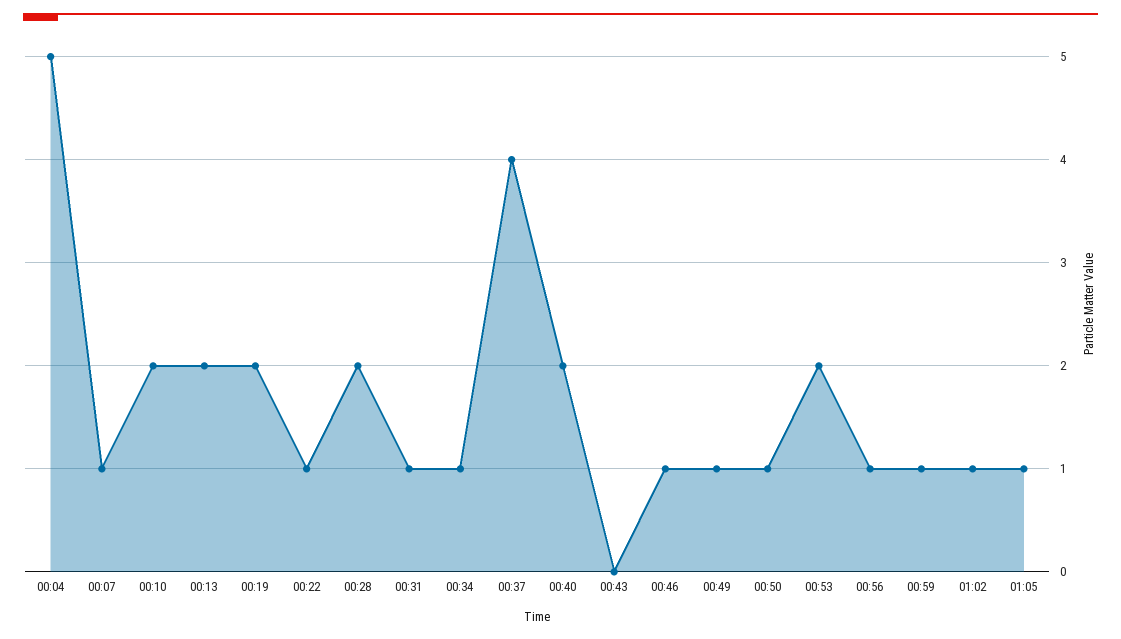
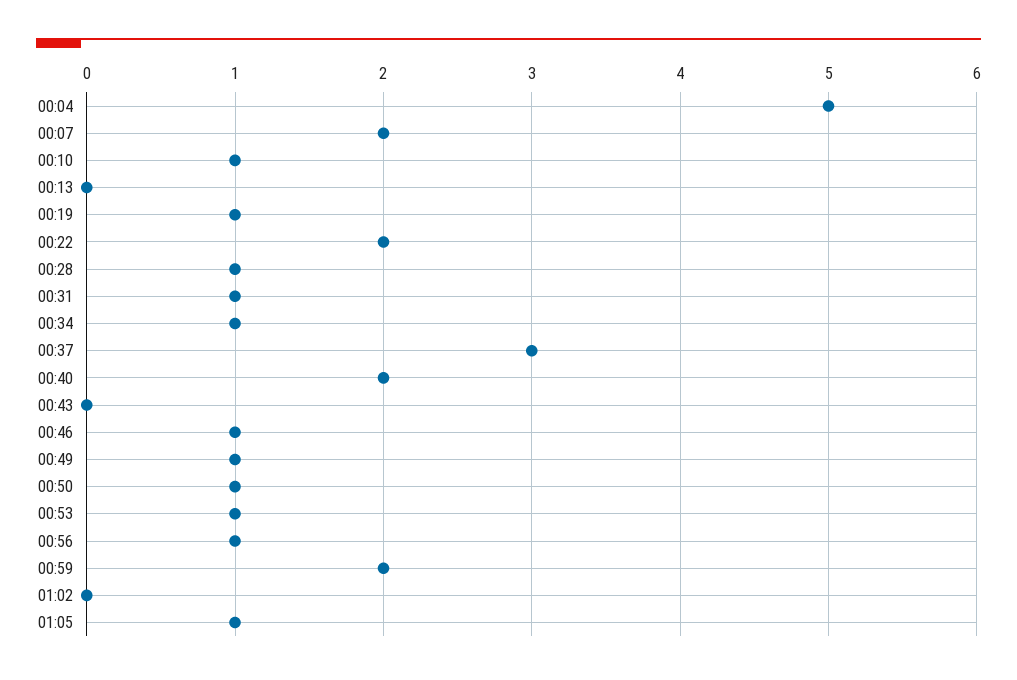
  {
    "00:04": 5,
-   "00:07": 1,
+   "00:07": 2,
-   "00:10": 2,
+   "00:10": 1,
-   "00:13": 2,
+   "00:13": 0,
-   "00:19": 2,
+   "00:19": 1,
-   "00:22": 1,
+   "00:22": 2,
-   "00:28": 2,
+   "00:28": 1,
    "00:31": 1,
    "00:34": 1,
-   "00:37": 4,
+   "00:37": 3,
    "00:40": 2,
    "00:43": 0,
    "00:46": 1,
    "00:49": 1,
    "00:50": 1,
-   "00:53": 2,
+   "00:53": 1,
    "00:56": 1,
-   "00:59": 1,
+   "00:59": 2,
-   "01:02": 1,
+   "01:02": 0,
    "01:05": 1
  }

